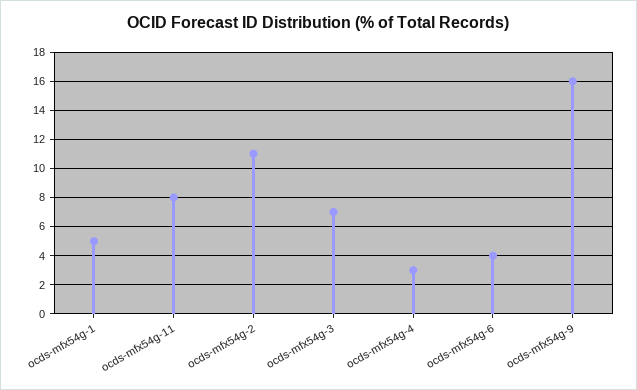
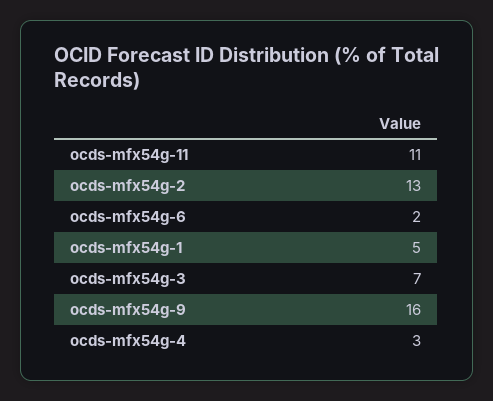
  {
    "ocds-mfx54g-1": 5,
-   "ocds-mfx54g-11": 8,
+   "ocds-mfx54g-11": 11,
-   "ocds-mfx54g-2": 11,
+   "ocds-mfx54g-2": 13,
    "ocds-mfx54g-3": 7,
    "ocds-mfx54g-4": 3,
-   "ocds-mfx54g-6": 4,
+   "ocds-mfx54g-6": 2,
    "ocds-mfx54g-9": 16
  }

